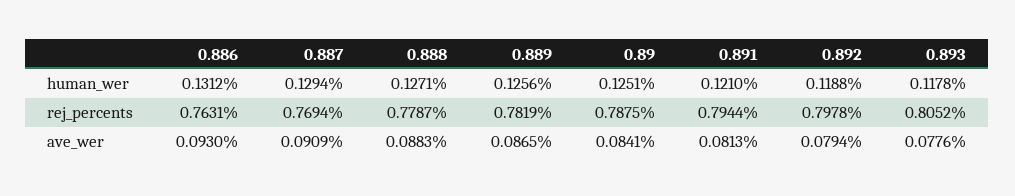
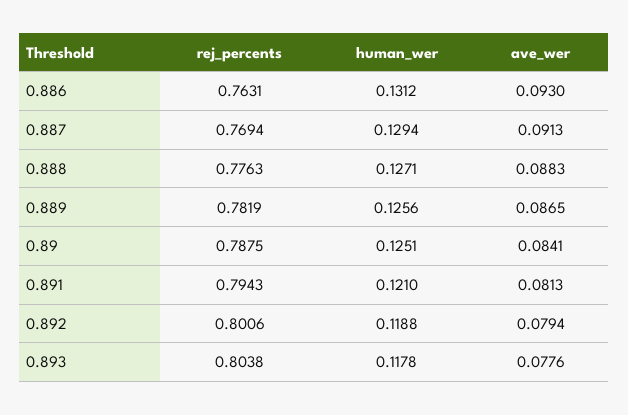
  {
    "0.886": {
      "human_wer": 0.1312,
      "rej_percents": 0.7631,
      "ave_wer": 0.093
    },
    "0.887": {
      "human_wer": 0.1294,
      "rej_percents": 0.7694,
-     "ave_wer": 0.0909
+     "ave_wer": 0.0913
    },
    "0.888": {
      "human_wer": 0.1271,
-     "rej_percents": 0.7787,
+     "rej_percents": 0.7763,
      "ave_wer": 0.0883
    },
    "0.889": {
      "human_wer": 0.1256,
      "rej_percents": 0.7819,
      "ave_wer": 0.0865
    },
    "0.89": {
      "human_wer": 0.1251,
      "rej_percents": 0.7875,
      "ave_wer": 0.0841
    },
    "0.891": {
      "human_wer": 0.121,
-     "rej_percents": 0.7944,
+     "rej_percents": 0.7943,
      "ave_wer": 0.0813
    },
    "0.892": {
      "human_wer": 0.1188,
-     "rej_percents": 0.7978,
+     "rej_percents": 0.8006,
      "ave_wer": 0.0794
    },
    "0.893": {
      "human_wer": 0.1178,
-     "rej_percents": 0.8052,
+     "rej_percents": 0.8038,
      "ave_wer": 0.0776
    }
  }

